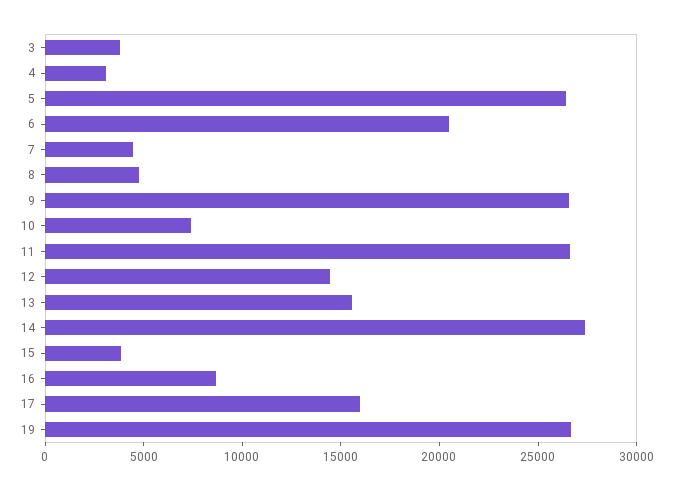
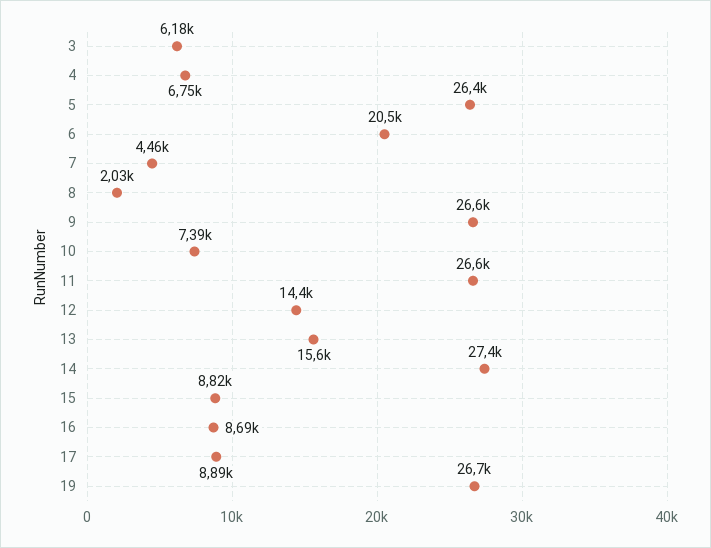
  {
-   "3": 4000,
+   "3": 6180,
-   "4": 3000,
+   "4": 6750,
    "5": 26400,
    "6": 20500,
    "7": 4460,
-   "8": 5000,
+   "8": 2030,
    "9": 26600,
    "10": 7390,
    "11": 26600,
    "12": 14400,
    "13": 15600,
    "14": 27400,
-   "15": 4000,
+   "15": 8820,
    "16": 8690,
-   "17": 16000,
+   "17": 8890,
    "19": 26700
  }

